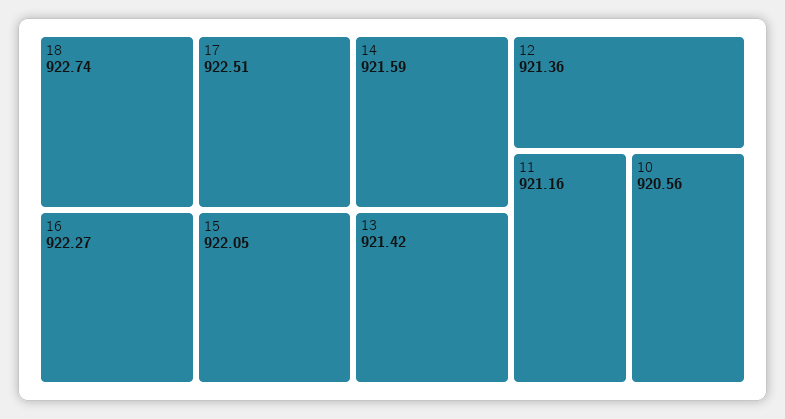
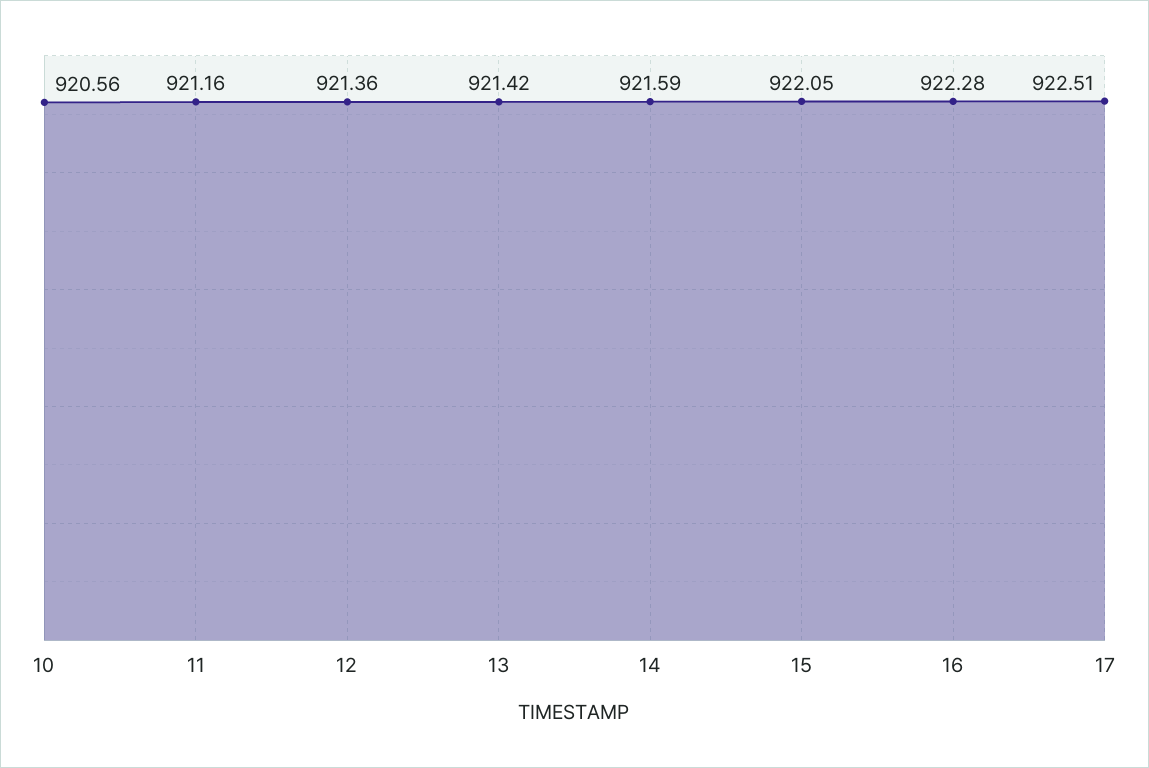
  {
-   "18": 922.74,
    "17": 922.51,
-   "16": 922.27,
+   "16": 922.28,
    "15": 922.05,
    "14": 921.59,
    "13": 921.42,
    "12": 921.36,
    "11": 921.16,
    "10": 920.56
  }

